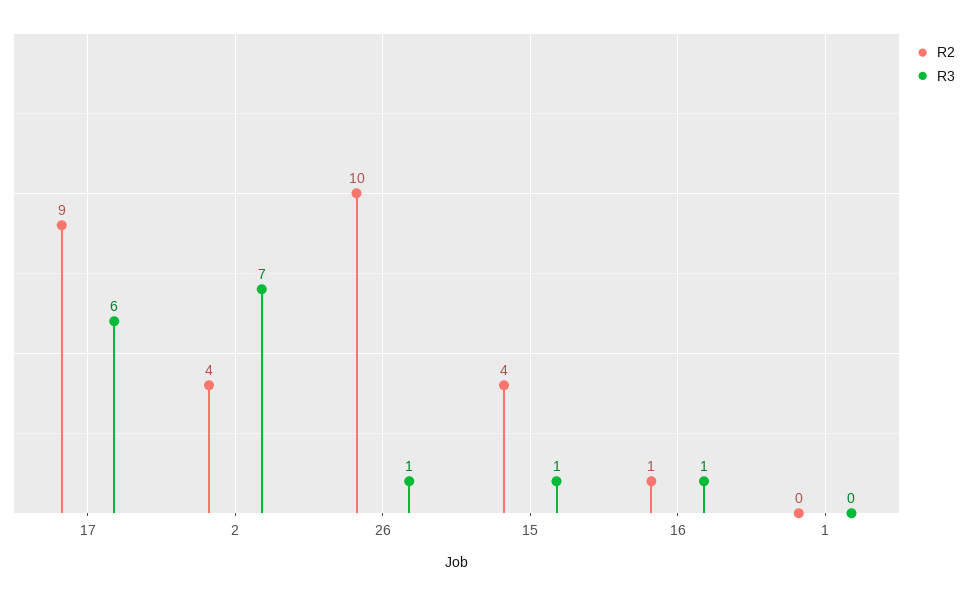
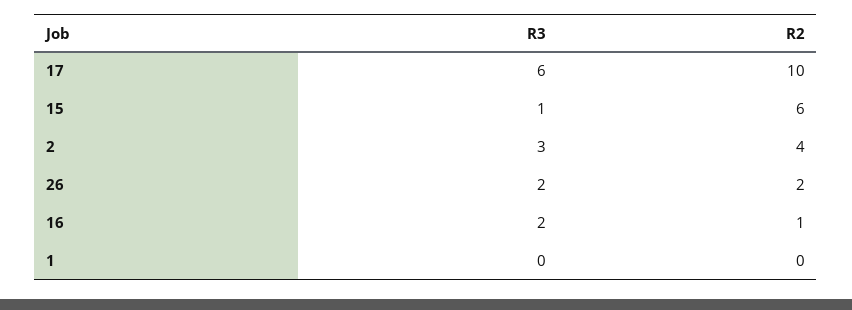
  {
    "R2": {
-     "17": 9,
+     "17": 10,
      "2": 4,
-     "26": 10,
+     "26": 2,
-     "15": 4,
+     "15": 6,
      "16": 1,
      "1": 0
    },
    "R3": {
      "17": 6,
-     "2": 7,
+     "2": 3,
-     "26": 1,
+     "26": 2,
      "15": 1,
-     "16": 1,
+     "16": 2,
      "1": 0
    }
  }

